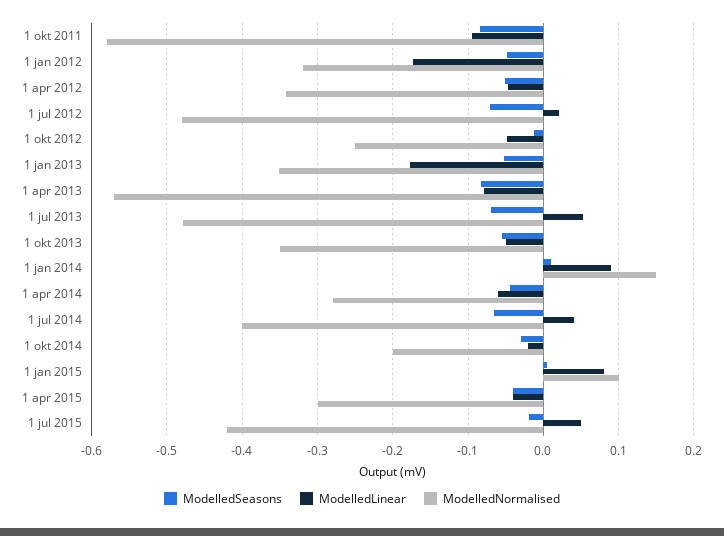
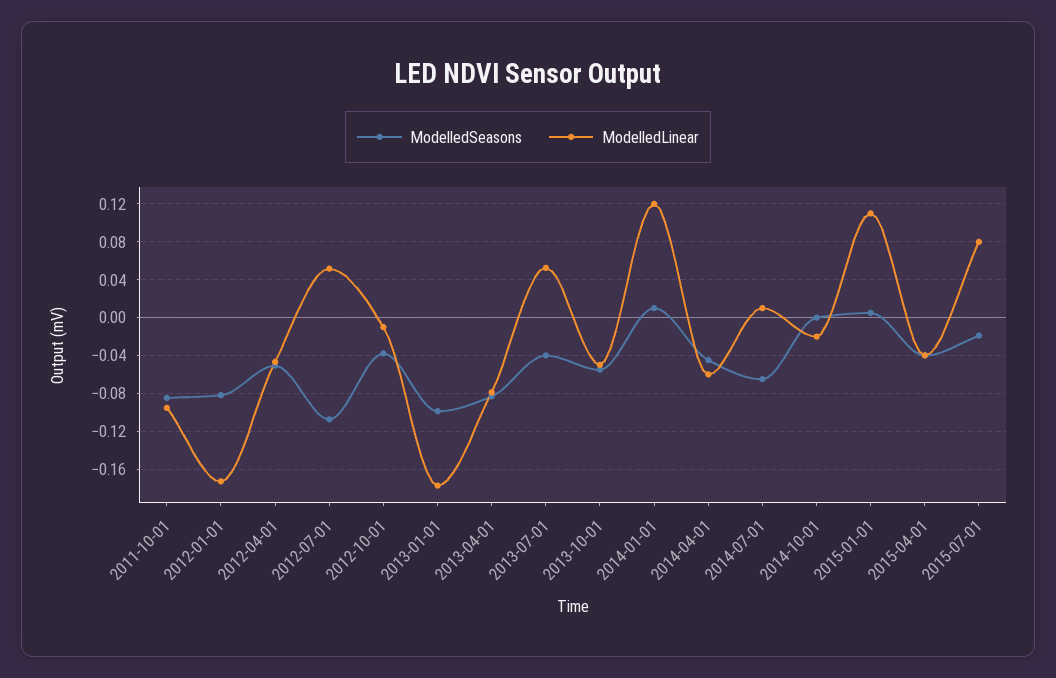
  {
    "ModelledSeasons": {
      "1 okt 2011": -0.08,
-     "1 jan 2012": -0.05,
+     "1 jan 2012": -0.08,
      "1 apr 2012": -0.05,
-     "1 jul 2012": -0.07,
+     "1 jul 2012": -0.11,
-     "1 okt 2012": -0.01,
+     "1 okt 2012": -0.04,
-     "1 jan 2013": -0.05,
+     "1 jan 2013": -0.1,
      "1 apr 2013": -0.08,
-     "1 jul 2013": -0.07,
+     "1 jul 2013": -0.04,
      "1 okt 2013": -0.06,
      "1 jan 2014": 0.01,
      "1 apr 2014": -0.05,
      "1 jul 2014": -0.07,
-     "1 okt 2014": -0.03,
+     "1 okt 2014": 0,
      "1 jan 2015": 0.01,
      "1 apr 2015": -0.04,
      "1 jul 2015": -0.02
    },
    "ModelledLinear": {
      "1 okt 2011": -0.1,
      "1 jan 2012": -0.17,
      "1 apr 2012": -0.05,
-     "1 jul 2012": 0.02,
+     "1 jul 2012": 0.05,
-     "1 okt 2012": -0.05,
+     "1 okt 2012": -0.01,
      "1 jan 2013": -0.18,
      "1 apr 2013": -0.08,
      "1 jul 2013": 0.05,
      "1 okt 2013": -0.05,
-     "1 jan 2014": 0.09,
+     "1 jan 2014": 0.12,
      "1 apr 2014": -0.06,
-     "1 jul 2014": 0.04,
+     "1 jul 2014": 0.01,
      "1 okt 2014": -0.02,
-     "1 jan 2015": 0.08,
+     "1 jan 2015": 0.11,
      "1 apr 2015": -0.04,
-     "1 jul 2015": 0.05
+     "1 jul 2015": 0.08
-   },
+   }
-   "ModelledNormalised": {
-     "1 okt 2011": -0.58,
-     "1 jan 2012": -0.32,
-     "1 apr 2012": -0.34,
-     "1 jul 2012": -0.48,
-     "1 okt 2012": -0.25,
-     "1 jan 2013": -0.35,
-     "1 apr 2013": -0.57,
-     "1 jul 2013": -0.48,
-     "1 okt 2013": -0.35,
-     "1 jan 2014": 0.15,
-     "1 apr 2014": -0.28,
-     "1 jul 2014": -0.4,
-     "1 okt 2014": -0.2,
-     "1 jan 2015": 0.1,
-     "1 apr 2015": -0.3,
-     "1 jul 2015": -0.42
-   }
  }

